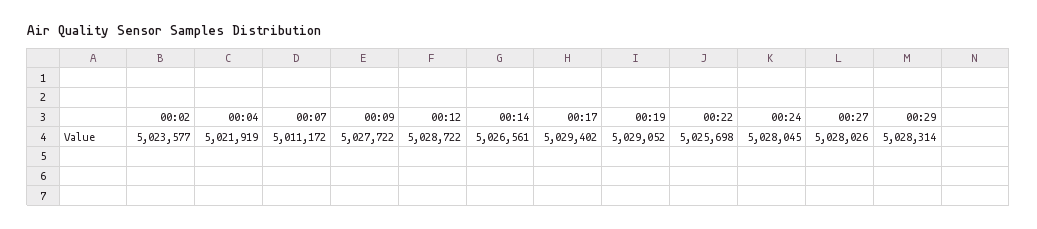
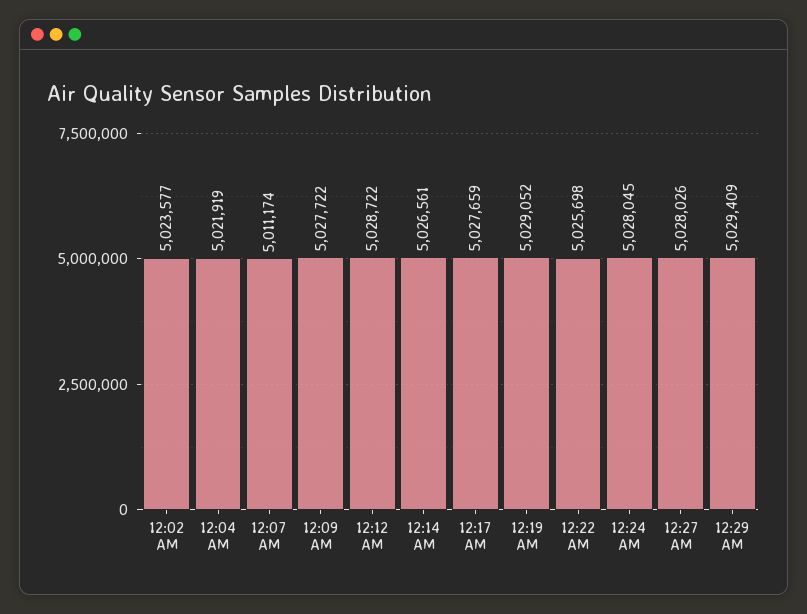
  {
    "00:02": 5023577,
    "00:04": 5021919,
-   "00:07": 5011172,
+   "00:07": 5011174,
    "00:09": 5027722,
    "00:12": 5028722,
    "00:14": 5026561,
-   "00:17": 5029402,
+   "00:17": 5027659,
    "00:19": 5029052,
    "00:22": 5025698,
    "00:24": 5028045,
    "00:27": 5028026,
-   "00:29": 5028314
+   "00:29": 5029409
  }

